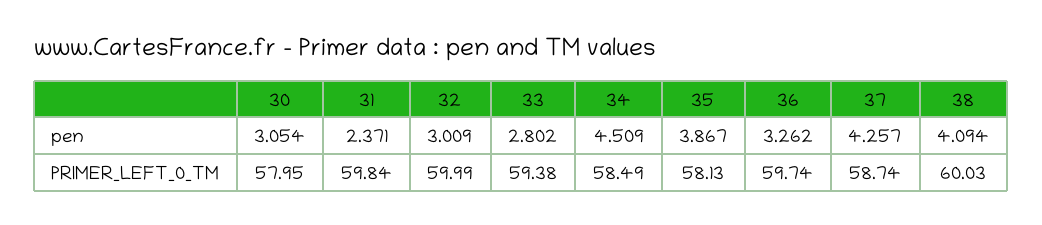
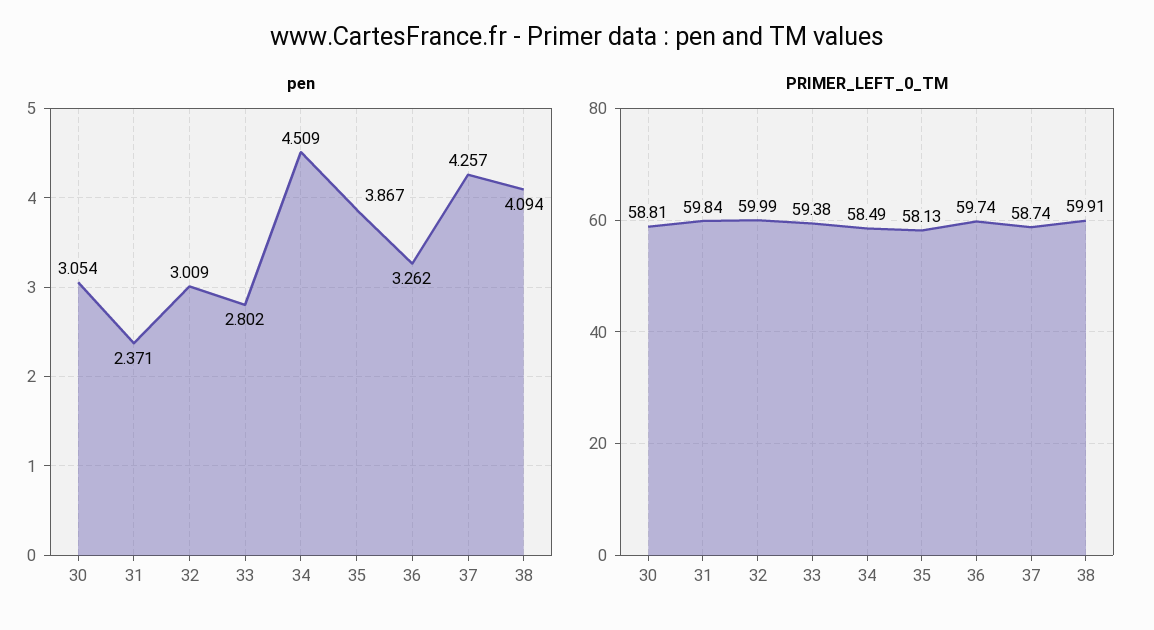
  {
    "pen": {
      "30": 3.054,
      "31": 2.371,
      "32": 3.009,
      "33": 2.802,
      "34": 4.509,
      "35": 3.867,
      "36": 3.262,
      "37": 4.257,
      "38": 4.094
    },
    "PRIMER_LEFT_0_TM": {
-     "30": 57.95,
+     "30": 58.81,
      "31": 59.84,
      "32": 59.99,
      "33": 59.38,
      "34": 58.49,
      "35": 58.13,
      "36": 59.74,
      "37": 58.74,
-     "38": 60.03
+     "38": 59.91
    }
  }

